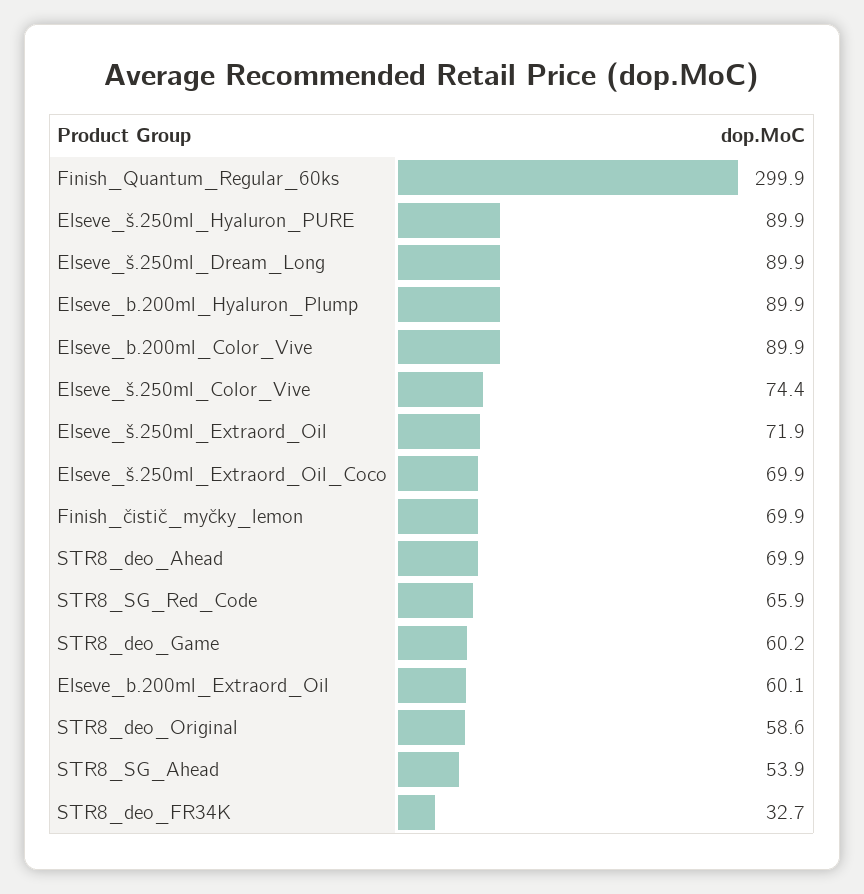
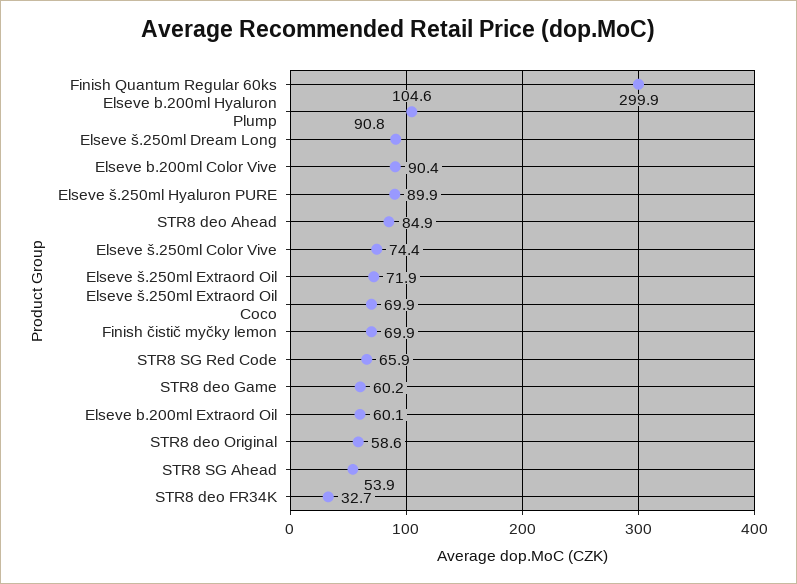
  {
    "Finish_Quantum_Regular_60ks": 299.9,
    "Elseve_š.250ml_Hyaluron_PURE": 89.9,
-   "Elseve_š.250ml_Dream_Long": 89.9,
+   "Elseve_š.250ml_Dream_Long": 90.8,
-   "Elseve_b.200ml_Hyaluron_Plump": 89.9,
+   "Elseve_b.200ml_Hyaluron_Plump": 104.6,
-   "Elseve_b.200ml_Color_Vive": 89.9,
+   "Elseve_b.200ml_Color_Vive": 90.4,
    "Elseve_š.250ml_Color_Vive": 74.4,
    "Elseve_š.250ml_Extraord_Oil": 71.9,
    "Elseve_š.250ml_Extraord_Oil_Coco": 69.9,
    "Finish_čistič_myčky_lemon": 69.9,
-   "STR8_deo_Ahead": 69.9,
+   "STR8_deo_Ahead": 84.9,
    "STR8_SG_Red_Code": 65.9,
    "STR8_deo_Game": 60.2,
    "Elseve_b.200ml_Extraord_Oil": 60.1,
    "STR8_deo_Original": 58.6,
    "STR8_SG_Ahead": 53.9,
    "STR8_deo_FR34K": 32.7
  }

